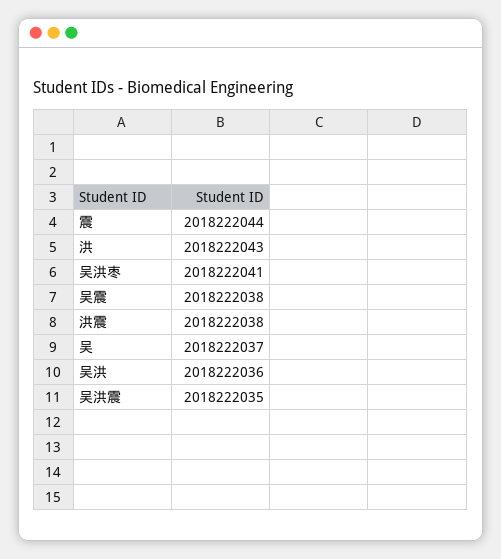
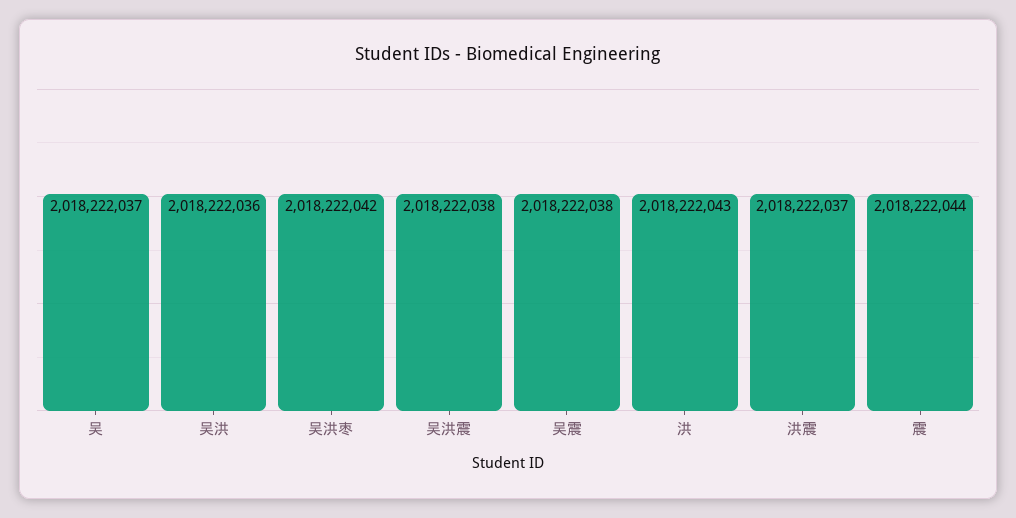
  {
    "震": 2018222044,
    "洪": 2018222043,
-   "吴洪枣": 2018222041,
+   "吴洪枣": 2018222042,
    "吴震": 2018222038,
-   "洪震": 2018222038,
+   "洪震": 2018222037,
    "吴": 2018222037,
    "吴洪": 2018222036,
-   "吴洪震": 2018222035
+   "吴洪震": 2018222038
  }

